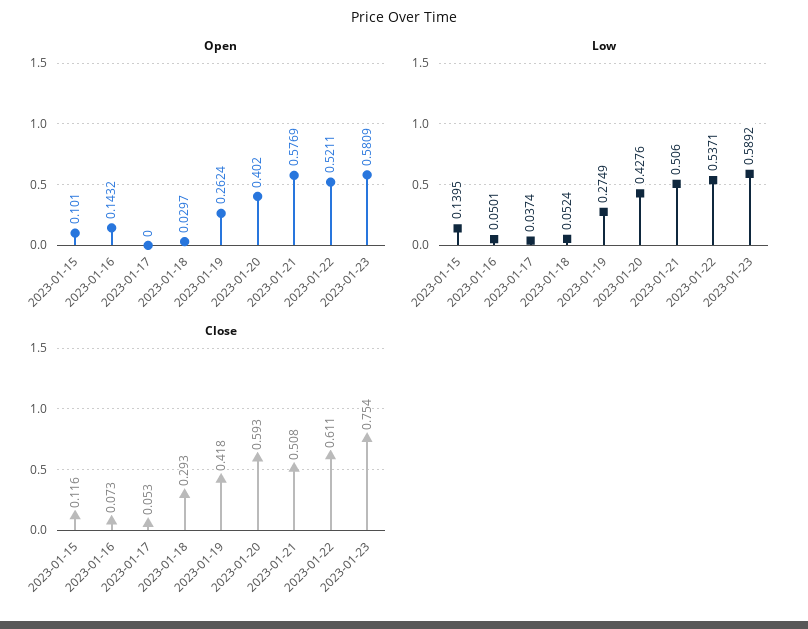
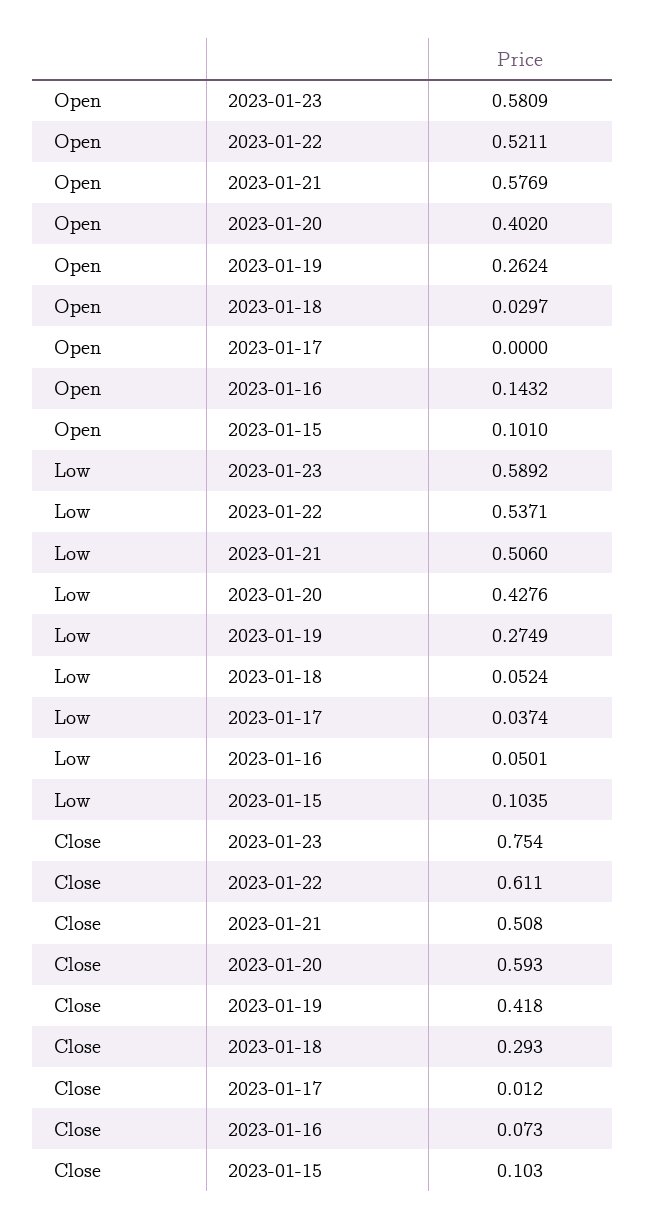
  {
    "Open": {
      "2023-01-15": 0.101,
      "2023-01-16": 0.1432,
      "2023-01-17": 0,
      "2023-01-18": 0.0297,
      "2023-01-19": 0.2624,
      "2023-01-20": 0.402,
      "2023-01-21": 0.5769,
      "2023-01-22": 0.5211,
      "2023-01-23": 0.5809
    },
    "Low": {
-     "2023-01-15": 0.1395,
+     "2023-01-15": 0.1035,
      "2023-01-16": 0.0501,
      "2023-01-17": 0.0374,
      "2023-01-18": 0.0524,
      "2023-01-19": 0.2749,
      "2023-01-20": 0.4276,
      "2023-01-21": 0.506,
      "2023-01-22": 0.5371,
      "2023-01-23": 0.5892
    },
    "Close": {
-     "2023-01-15": 0.116,
+     "2023-01-15": 0.103,
      "2023-01-16": 0.073,
-     "2023-01-17": 0.053,
+     "2023-01-17": 0.012,
      "2023-01-18": 0.293,
      "2023-01-19": 0.418,
      "2023-01-20": 0.593,
      "2023-01-21": 0.508,
      "2023-01-22": 0.611,
      "2023-01-23": 0.754
    }
  }

